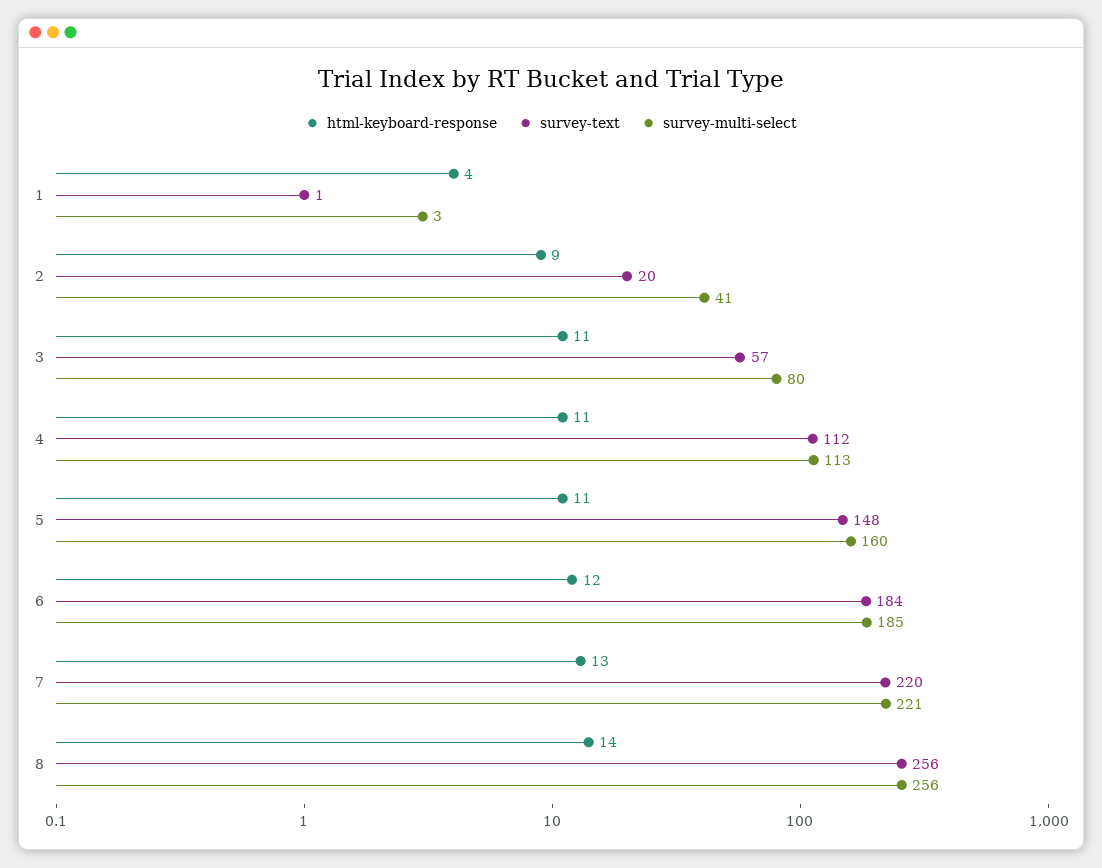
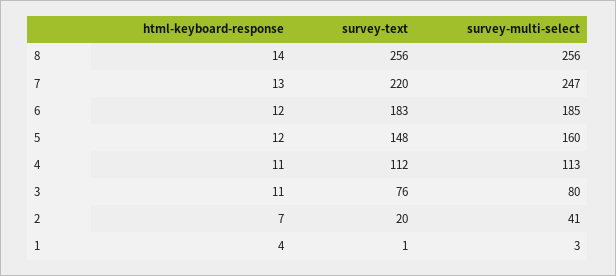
  {
    "html-keyboard-response": {
      "1": 4,
-     "2": 9,
+     "2": 7,
      "3": 11,
      "4": 11,
-     "5": 11,
+     "5": 12,
      "6": 12,
      "7": 13,
      "8": 14
    },
    "survey-text": {
      "1": 1,
      "2": 20,
-     "3": 57,
+     "3": 76,
      "4": 112,
      "5": 148,
-     "6": 184,
+     "6": 183,
      "7": 220,
      "8": 256
    },
    "survey-multi-select": {
      "1": 3,
      "2": 41,
      "3": 80,
      "4": 113,
      "5": 160,
      "6": 185,
-     "7": 221,
+     "7": 247,
      "8": 256
    }
  }

